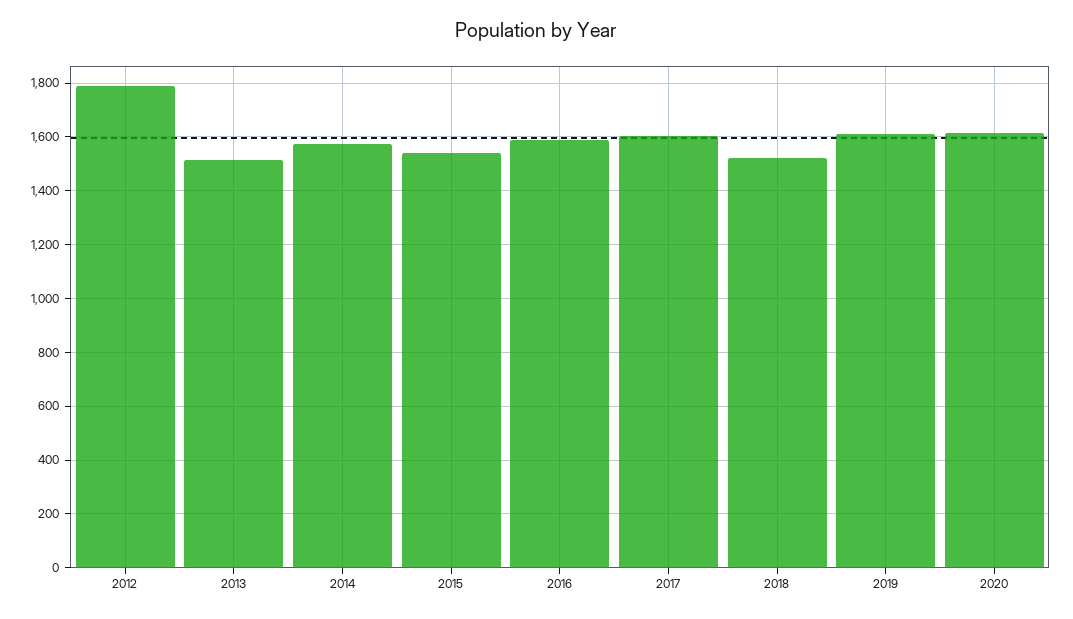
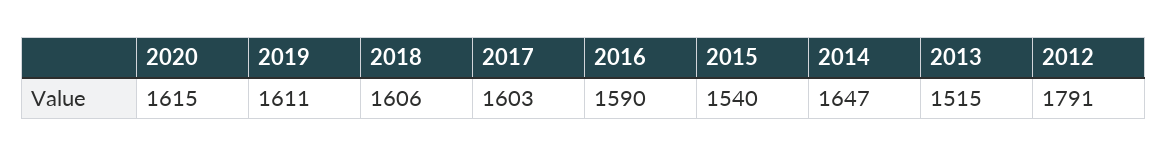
  {
    "2012": 1791,
    "2013": 1515,
-   "2014": 1575,
+   "2014": 1647,
    "2015": 1540,
    "2016": 1590,
    "2017": 1603,
-   "2018": 1525,
+   "2018": 1606,
    "2019": 1611,
    "2020": 1615
  }

